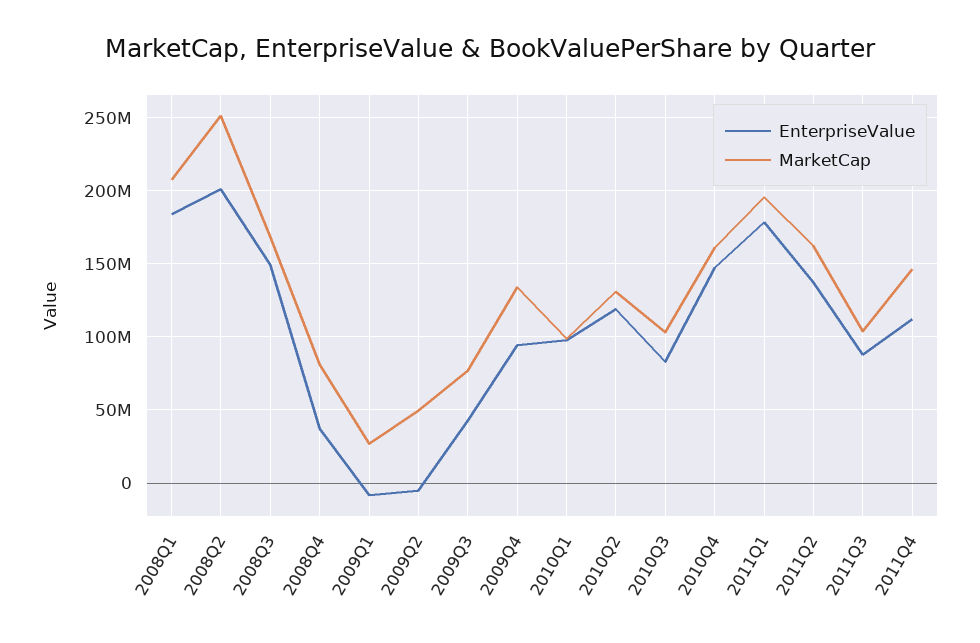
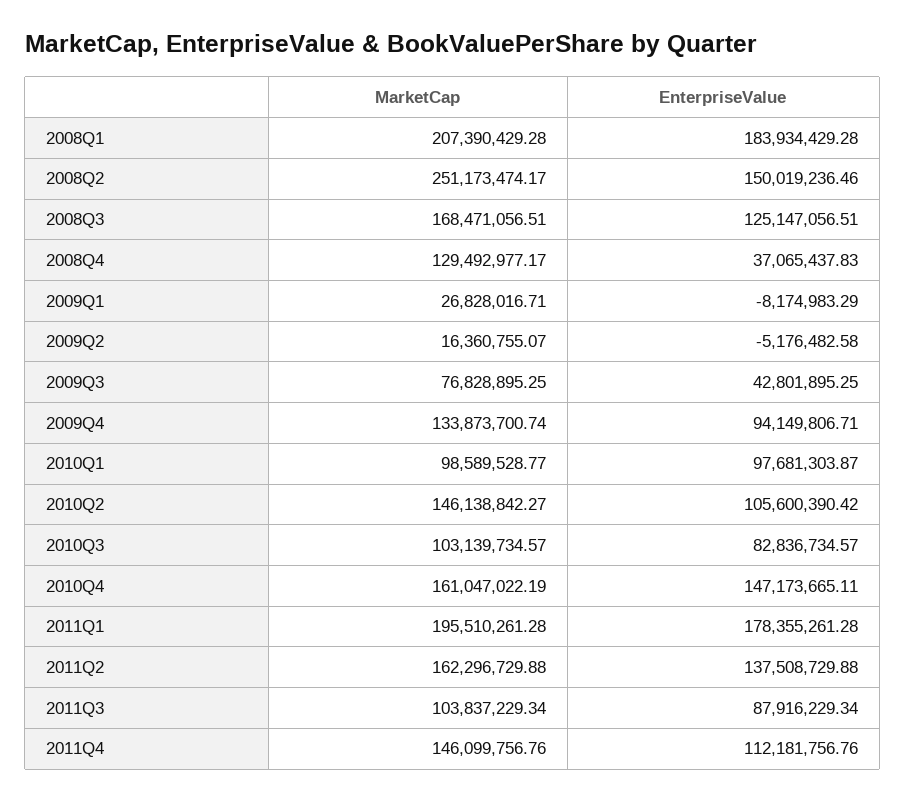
  {
    "EnterpriseValue": {
      "2008Q1": 183934429.28,
-     "2008Q2": 200000000,
+     "2008Q2": 150019236.46,
-     "2008Q3": 150000000,
+     "2008Q3": 125147056.51,
      "2008Q4": 37065437.83,
      "2009Q1": -8174983.29,
      "2009Q2": -5176482.58,
      "2009Q3": 42801895.25,
      "2009Q4": 94149806.71,
      "2010Q1": 97681303.87,
-     "2010Q2": 120000000,
+     "2010Q2": 105600390.42,
      "2010Q3": 82836734.57,
      "2010Q4": 147173665.11,
      "2011Q1": 178355261.28,
      "2011Q2": 137508729.88,
      "2011Q3": 87916229.34,
      "2011Q4": 112181756.76
    },
    "MarketCap": {
      "2008Q1": 207390429.28,
      "2008Q2": 251173474.17,
      "2008Q3": 168471056.51,
-     "2008Q4": 80000000,
+     "2008Q4": 129492977.17,
      "2009Q1": 26828016.71,
-     "2009Q2": 50000000,
+     "2009Q2": 16360755.07,
      "2009Q3": 76828895.25,
      "2009Q4": 133873700.74,
      "2010Q1": 98589528.77,
-     "2010Q2": 130000000,
+     "2010Q2": 146138842.27,
      "2010Q3": 103139734.57,
      "2010Q4": 161047022.19,
      "2011Q1": 195510261.28,
      "2011Q2": 162296729.88,
      "2011Q3": 103837229.34,
      "2011Q4": 146099756.76
    }
  }

